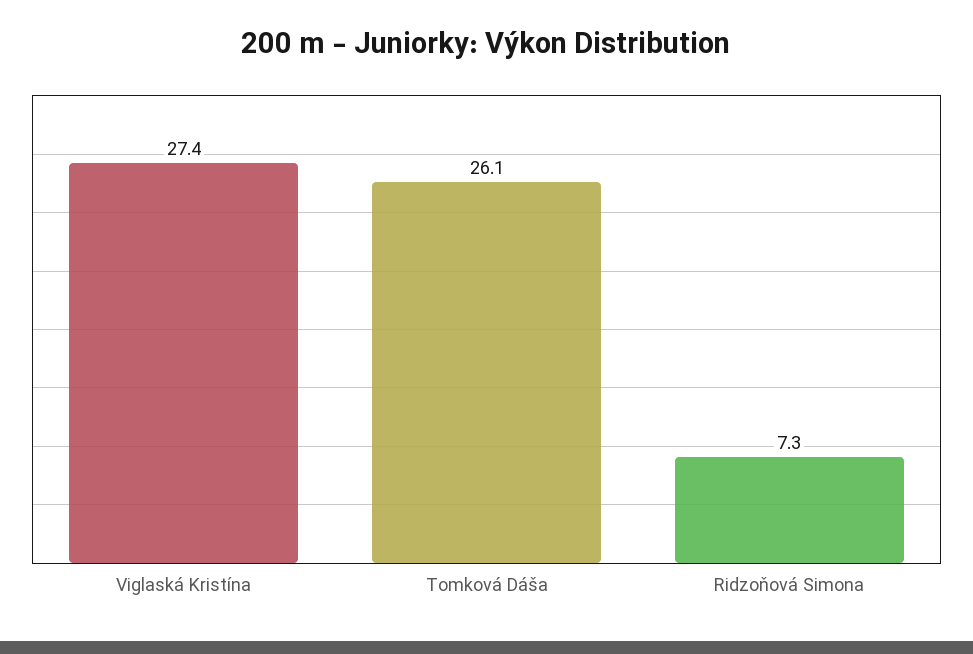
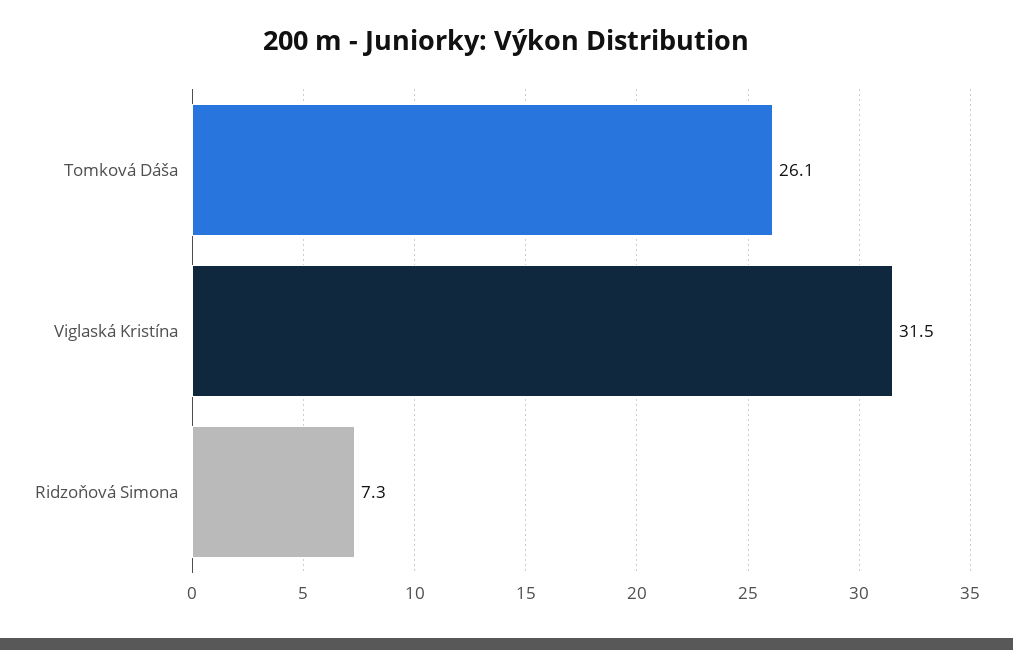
  {
-   "Viglaská Kristína": 27.4,
+   "Viglaská Kristína": 31.5,
    "Tomková Dáša": 26.1,
    "Ridzoňová Simona": 7.3
  }

